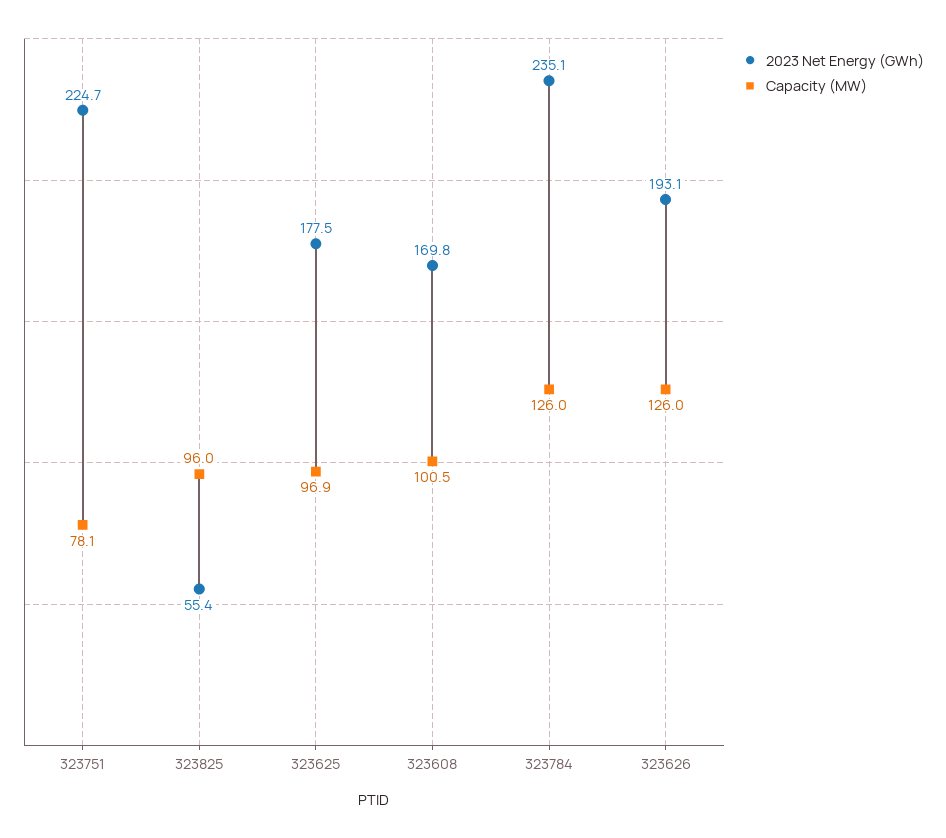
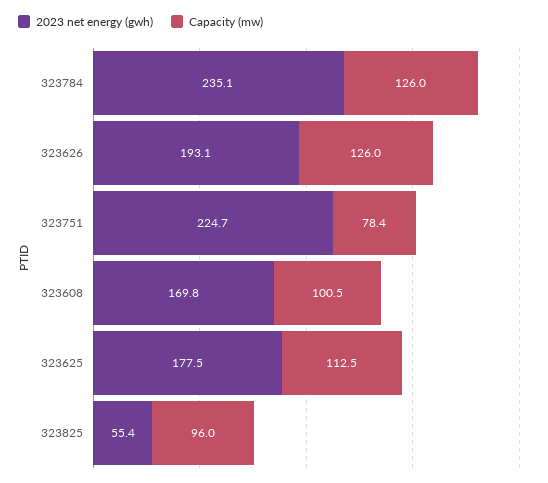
  {
    "2023 Net Energy (GWh)": {
      "323751": 224.7,
      "323825": 55.4,
      "323625": 177.5,
      "323608": 169.8,
      "323784": 235.1,
      "323626": 193.1
    },
    "Capacity (MW)": {
-     "323751": 78.1,
+     "323751": 78.4,
      "323825": 96,
-     "323625": 96.9,
+     "323625": 112.5,
      "323608": 100.5,
      "323784": 126,
      "323626": 126
    }
  }

